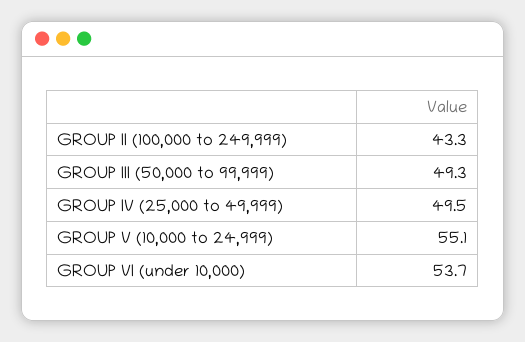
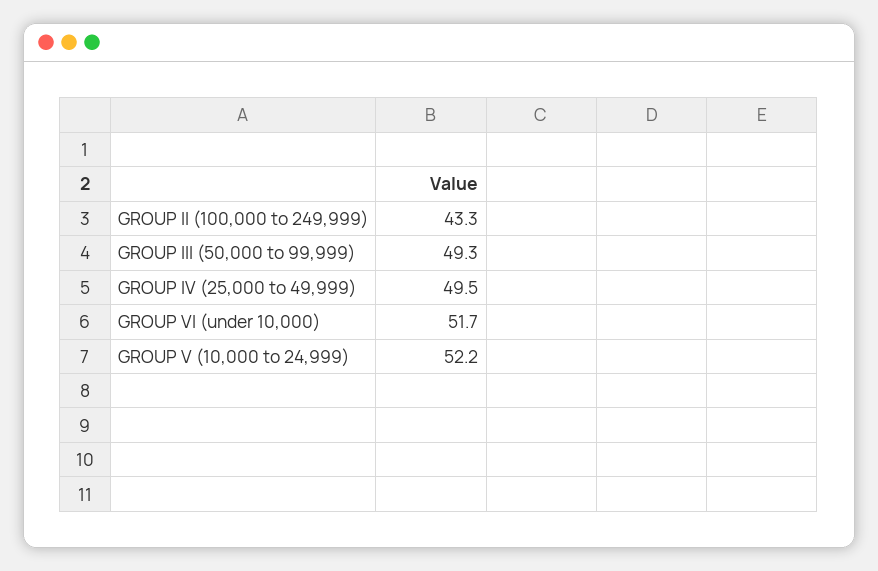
  {
    "GROUP II (100,000 to 249,999)": 43.3,
    "GROUP III (50,000 to 99,999)": 49.3,
    "GROUP IV (25,000 to 49,999)": 49.5,
-   "GROUP V (10,000 to 24,999)": 55.1,
+   "GROUP V (10,000 to 24,999)": 52.2,
-   "GROUP VI (under 10,000)": 53.7
+   "GROUP VI (under 10,000)": 51.7
  }

